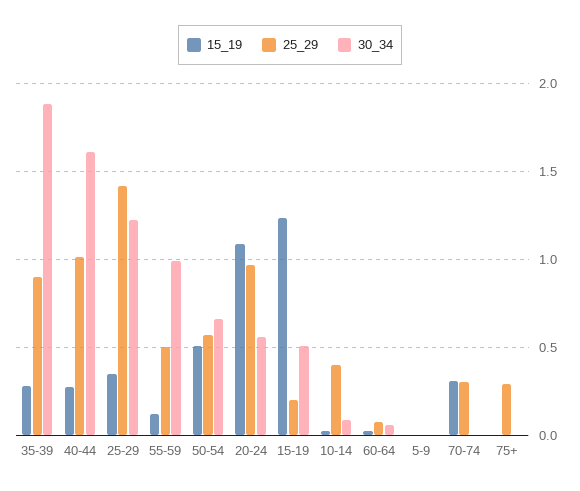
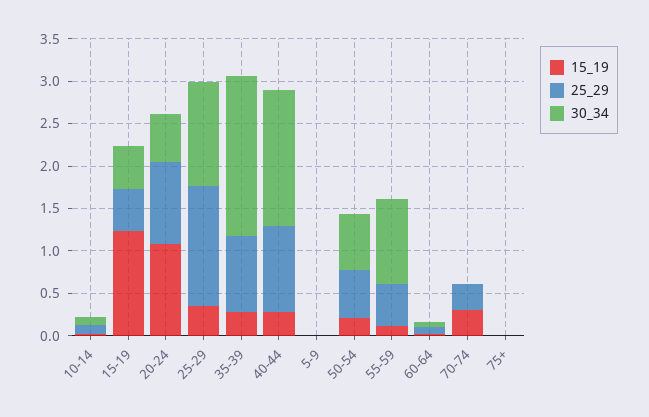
  {
    "15_19": {
      "35-39": 0.3,
      "40-44": 0.3,
      "25-29": 0.35,
      "55-59": 0.1,
-     "50-54": 0.5,
+     "50-54": 0.2,
      "20-24": 1.1,
      "15-19": 1.25,
      "10-14": 0,
      "60-64": 0.05,
      "5-9": 0,
      "70-74": 0.3,
      "75+": 0
    },
    "25_29": {
      "35-39": 0.9,
      "40-44": 1,
      "25-29": 1.4,
      "55-59": 0.5,
      "50-54": 0.55,
      "20-24": 0.95,
-     "15-19": 0.2,
+     "15-19": 0.5,
-     "10-14": 0.4,
+     "10-14": 0.1,
      "60-64": 0.1,
      "5-9": 0,
      "70-74": 0.3,
-     "75+": 0.3
+     "75+": 0
    },
    "30_34": {
      "35-39": 1.9,
      "40-44": 1.6,
      "25-29": 1.2,
      "55-59": 1,
      "50-54": 0.65,
      "20-24": 0.55,
      "15-19": 0.5,
      "10-14": 0.1,
      "60-64": 0.05,
      "5-9": 0,
      "70-74": 0,
      "75+": 0
    }
  }

